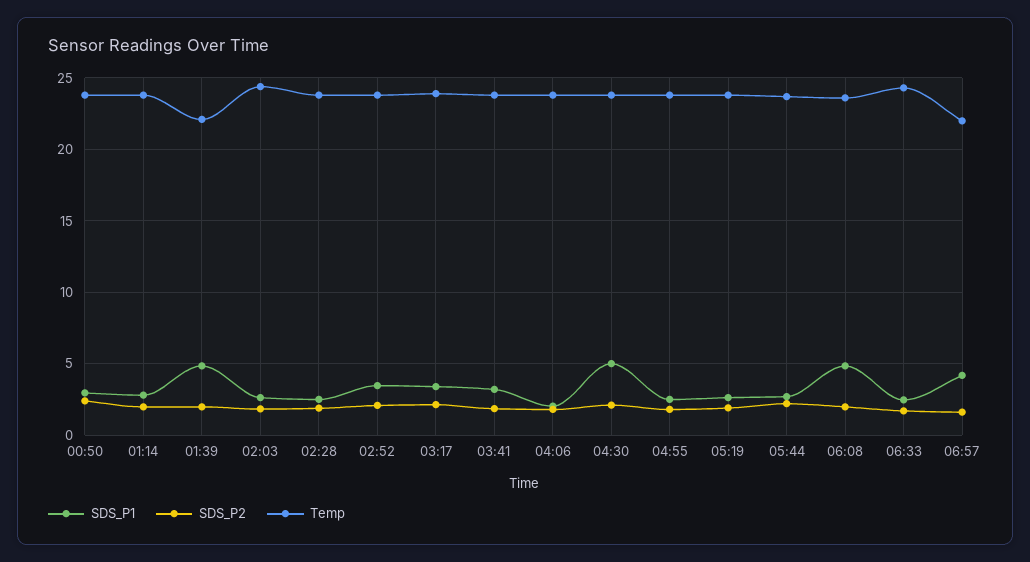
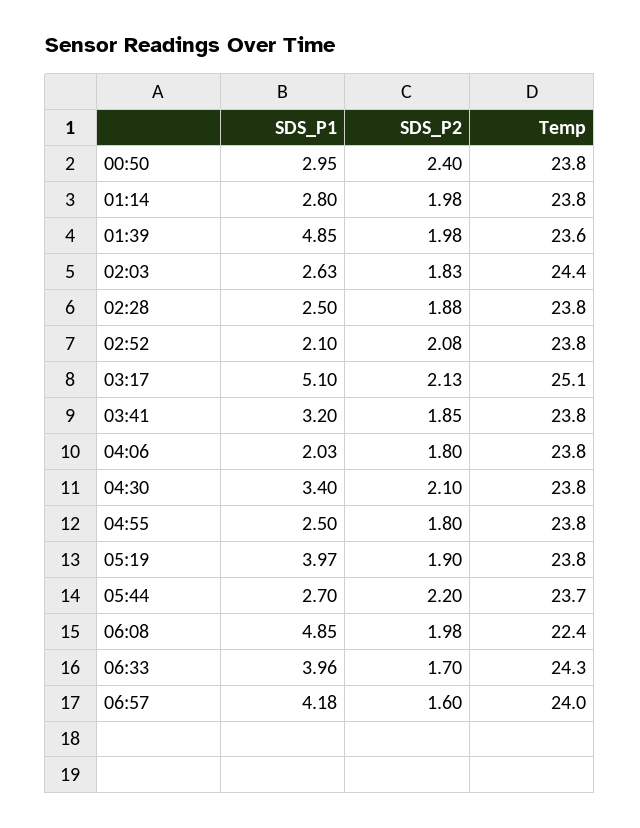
  {
    "SDS_P1": {
      "00:50": 2.95,
      "01:14": 2.8,
      "01:39": 4.85,
      "02:03": 2.63,
      "02:28": 2.5,
-     "02:52": 3.5,
+     "02:52": 2.1,
-     "03:17": 3.5,
+     "03:17": 5.1,
      "03:41": 3.2,
      "04:06": 2.03,
-     "04:30": 5,
+     "04:30": 3.4,
      "04:55": 2.5,
-     "05:19": 2.5,
+     "05:19": 3.97,
      "05:44": 2.7,
      "06:08": 4.85,
-     "06:33": 2.5,
+     "06:33": 3.96,
      "06:57": 4.18
    },
    "SDS_P2": {
      "00:50": 2.4,
      "01:14": 1.98,
      "01:39": 1.98,
      "02:03": 1.83,
      "02:28": 1.88,
      "02:52": 2.08,
      "03:17": 2.13,
      "03:41": 1.85,
      "04:06": 1.8,
      "04:30": 2.1,
      "04:55": 1.8,
      "05:19": 1.9,
      "05:44": 2.2,
      "06:08": 1.98,
      "06:33": 1.7,
      "06:57": 1.6
    },
    "Temp": {
      "00:50": 23.8,
      "01:14": 23.8,
-     "01:39": 22,
+     "01:39": 23.6,
      "02:03": 24.4,
      "02:28": 23.8,
      "02:52": 23.8,
-     "03:17": 24,
+     "03:17": 25.1,
      "03:41": 23.8,
      "04:06": 23.8,
      "04:30": 23.8,
      "04:55": 23.8,
      "05:19": 23.8,
      "05:44": 23.7,
-     "06:08": 23.5,
+     "06:08": 22.4,
      "06:33": 24.3,
-     "06:57": 22
+     "06:57": 24
    }
  }

